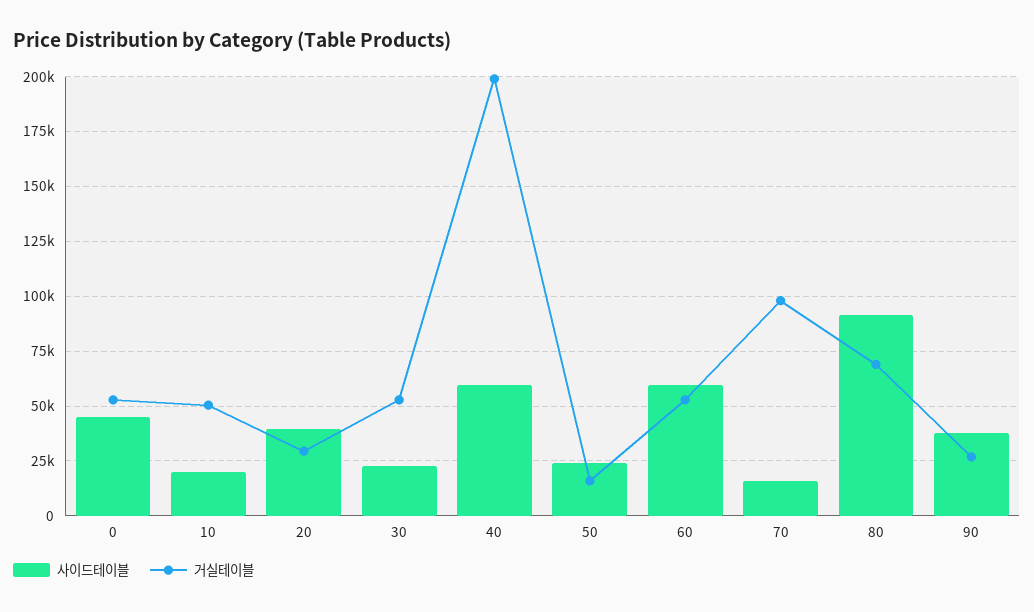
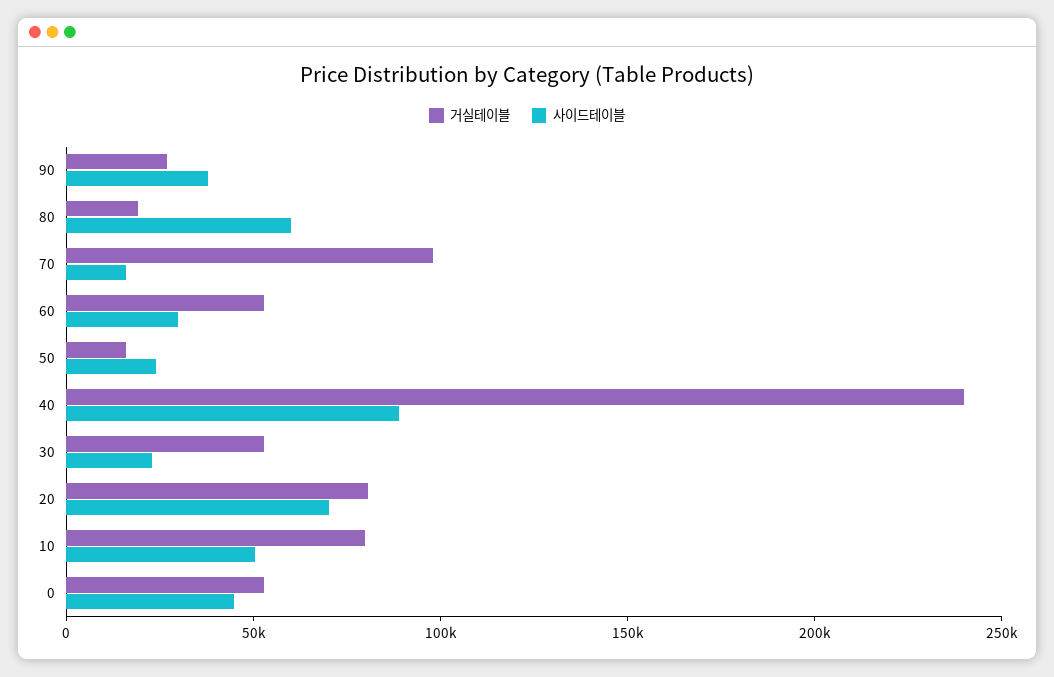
  {
    "사이드테이블": {
      "0": 45000,
-     "10": 20000,
+     "10": 50000,
-     "20": 40000,
+     "20": 70000,
      "30": 25000,
-     "40": 60000,
+     "40": 90000,
      "50": 25000,
-     "60": 60000,
+     "60": 30000,
      "70": 15000,
-     "80": 90000,
+     "80": 60000,
      "90": 40000
    },
    "거실테이블": {
      "0": 55000,
-     "10": 50000,
+     "10": 80000,
-     "20": 30000,
+     "20": 80000,
      "30": 55000,
-     "40": 200000,
+     "40": 240000,
      "50": 15000,
      "60": 55000,
      "70": 100000,
-     "80": 70000,
+     "80": 20000,
      "90": 25000
    }
  }

